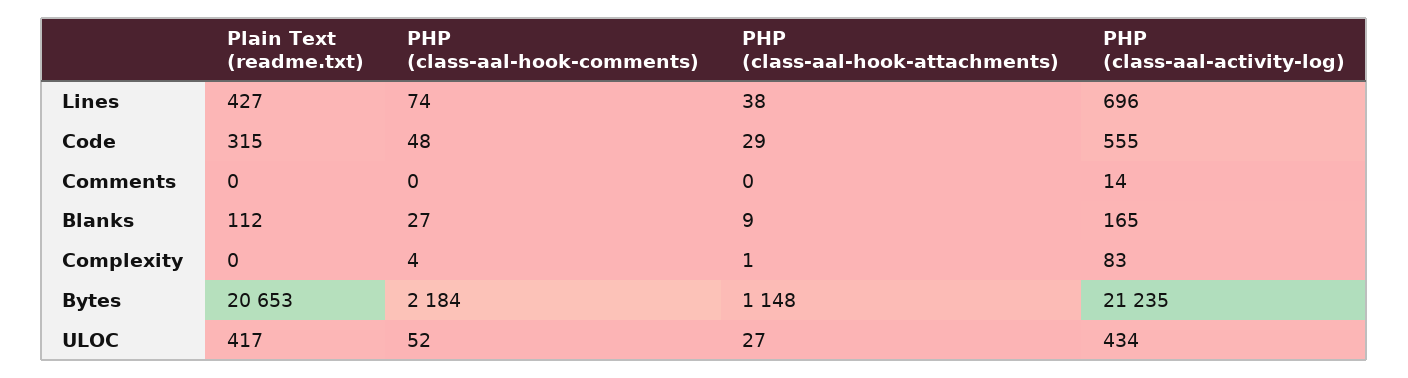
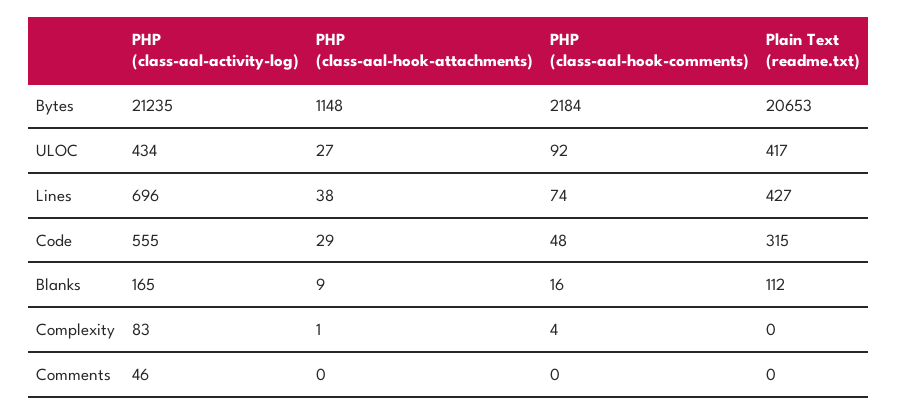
  {
    "Plain Text (readme.txt)": {
      "Lines": 427,
      "Code": 315,
      "Comments": 0,
      "Blanks": 112,
      "Complexity": 0,
      "Bytes": 20653,
      "ULOC": 417
    },
    "PHP (class-aal-hook-comments)": {
      "Lines": 74,
      "Code": 48,
      "Comments": 0,
-     "Blanks": 27,
+     "Blanks": 16,
      "Complexity": 4,
      "Bytes": 2184,
-     "ULOC": 52
+     "ULOC": 92
    },
    "PHP (class-aal-hook-attachments)": {
      "Lines": 38,
      "Code": 29,
      "Comments": 0,
      "Blanks": 9,
      "Complexity": 1,
      "Bytes": 1148,
      "ULOC": 27
    },
    "PHP (class-aal-activity-log)": {
      "Lines": 696,
      "Code": 555,
-     "Comments": 14,
+     "Comments": 46,
      "Blanks": 165,
      "Complexity": 83,
      "Bytes": 21235,
      "ULOC": 434
    }
  }

